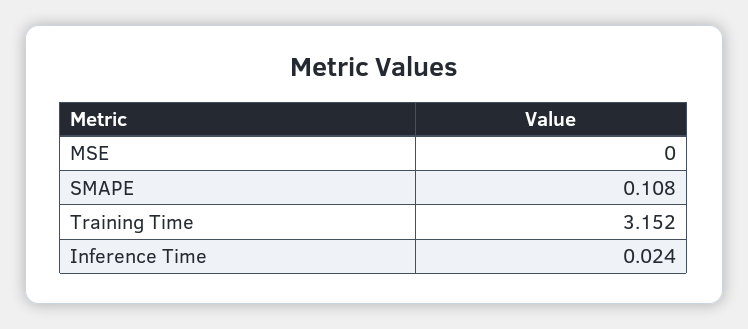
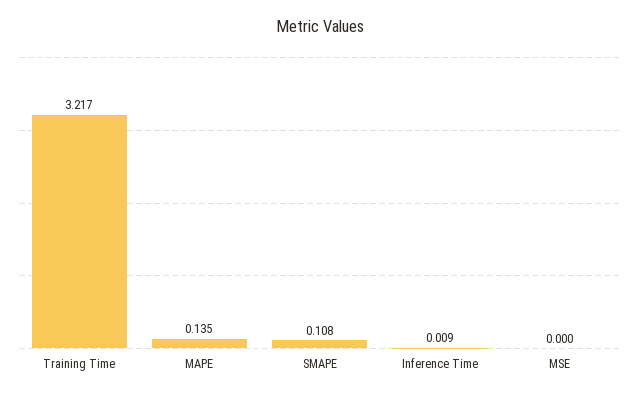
  {
    "MSE": 0,
    "SMAPE": 0.108,
-   "Training Time": 3.152,
+   "Training Time": 3.217,
-   "Inference Time": 0.024
+   "Inference Time": 0.009,
+   "MAPE": 0.135
  }

